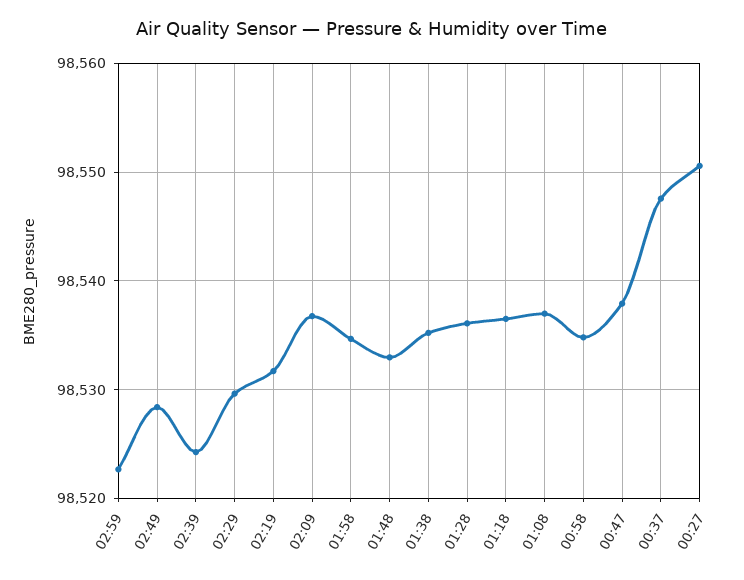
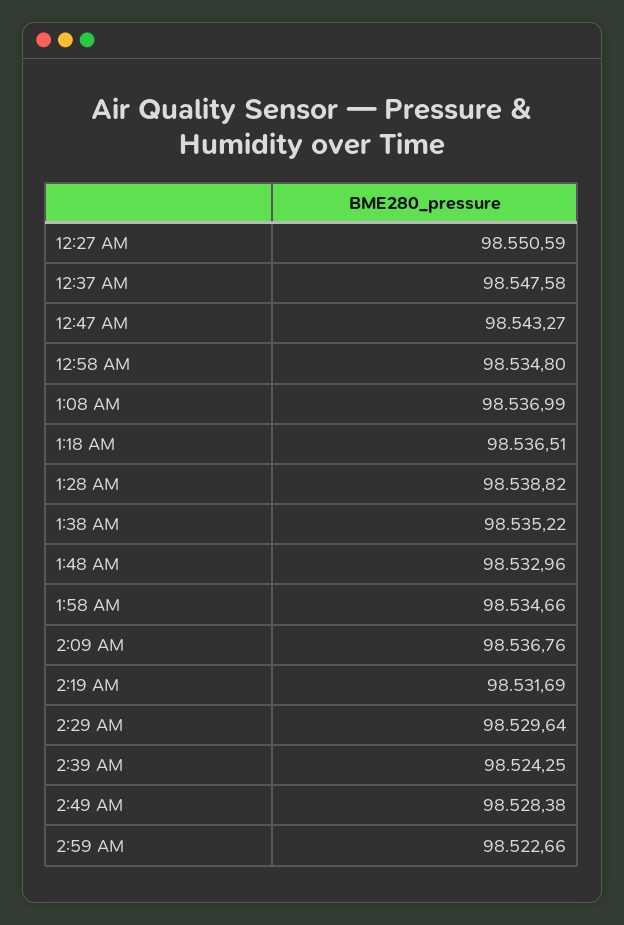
  {
    "02:59": 98522.66,
    "02:49": 98528.38,
    "02:39": 98524.25,
    "02:29": 98529.64,
    "02:19": 98531.69,
    "02:09": 98536.76,
    "01:58": 98534.66,
    "01:48": 98532.96,
    "01:38": 98535.22,
-   "01:28": 98536,
+   "01:28": 98538.82,
    "01:18": 98536.51,
    "01:08": 98536.99,
    "00:58": 98534.8,
-   "00:47": 98538,
+   "00:47": 98543.27,
    "00:37": 98547.58,
    "00:27": 98550.59
  }

